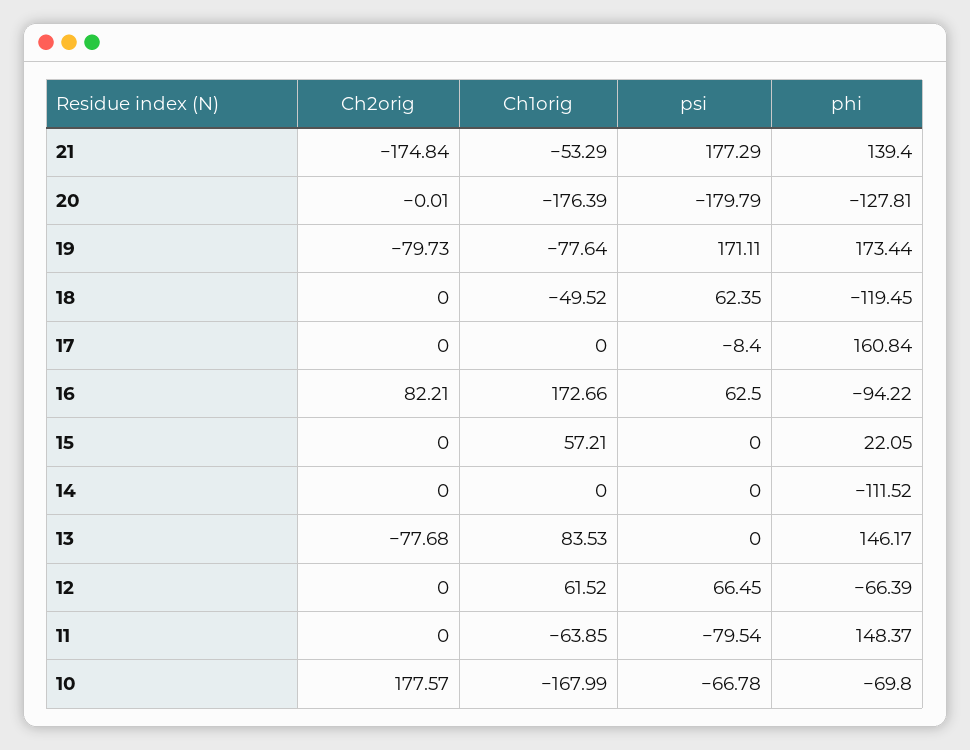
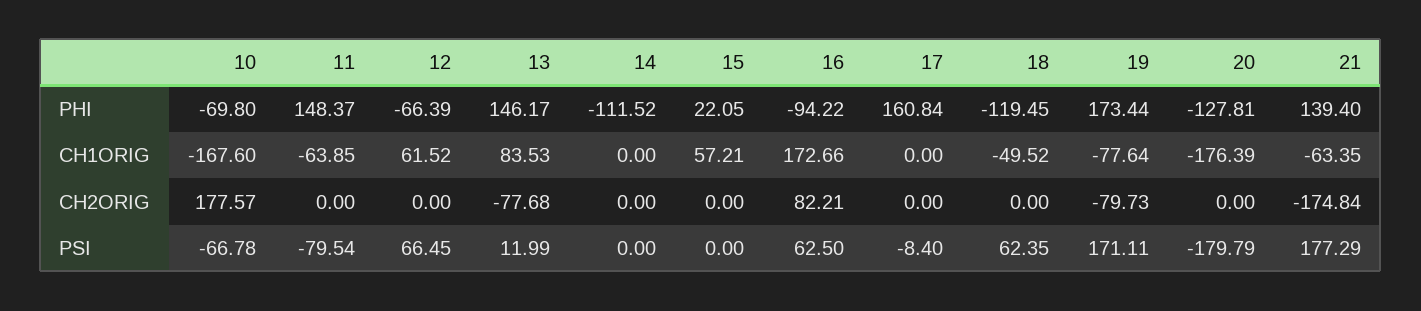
  {
    "Ch2orig": {
      "21": -174.84,
-     "20": -0.01,
+     "20": 0,
      "19": -79.73,
      "18": 0,
      "17": 0,
      "16": 82.21,
      "15": 0,
      "14": 0,
      "13": -77.68,
      "12": 0,
      "11": 0,
      "10": 177.57
    },
    "Ch1orig": {
-     "21": -53.29,
+     "21": -63.35,
      "20": -176.39,
      "19": -77.64,
      "18": -49.52,
      "17": 0,
      "16": 172.66,
      "15": 57.21,
      "14": 0,
      "13": 83.53,
      "12": 61.52,
      "11": -63.85,
-     "10": -167.99
+     "10": -167.6
    },
    "psi": {
      "21": 177.29,
      "20": -179.79,
      "19": 171.11,
      "18": 62.35,
      "17": -8.4,
      "16": 62.5,
      "15": 0,
      "14": 0,
-     "13": 0,
+     "13": 11.99,
      "12": 66.45,
      "11": -79.54,
      "10": -66.78
    },
    "phi": {
      "21": 139.4,
      "20": -127.81,
      "19": 173.44,
      "18": -119.45,
      "17": 160.84,
      "16": -94.22,
      "15": 22.05,
      "14": -111.52,
      "13": 146.17,
      "12": -66.39,
      "11": 148.37,
      "10": -69.8
    }
  }

